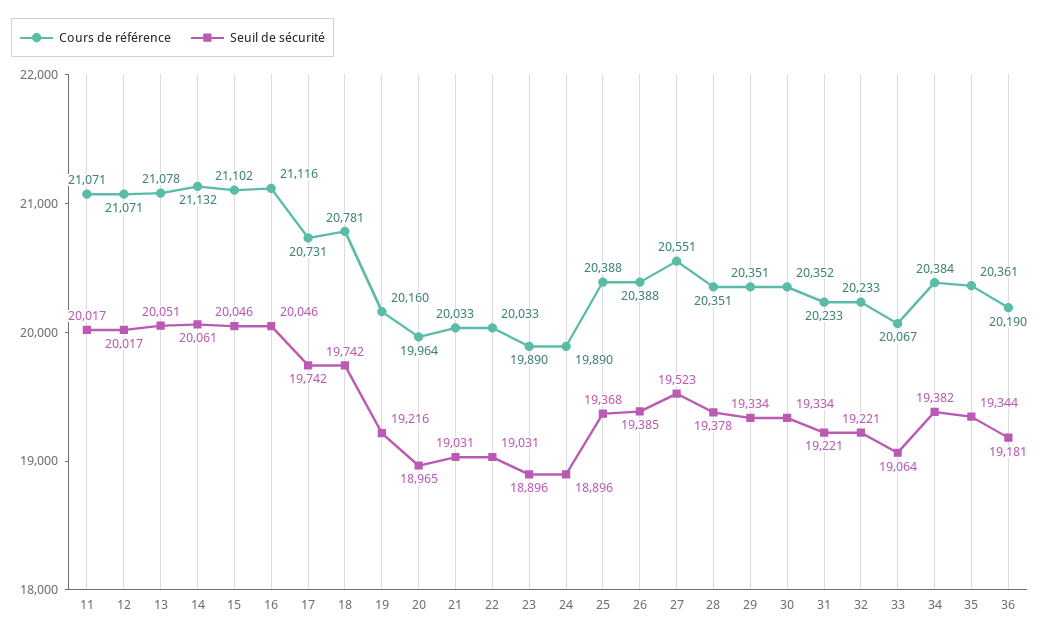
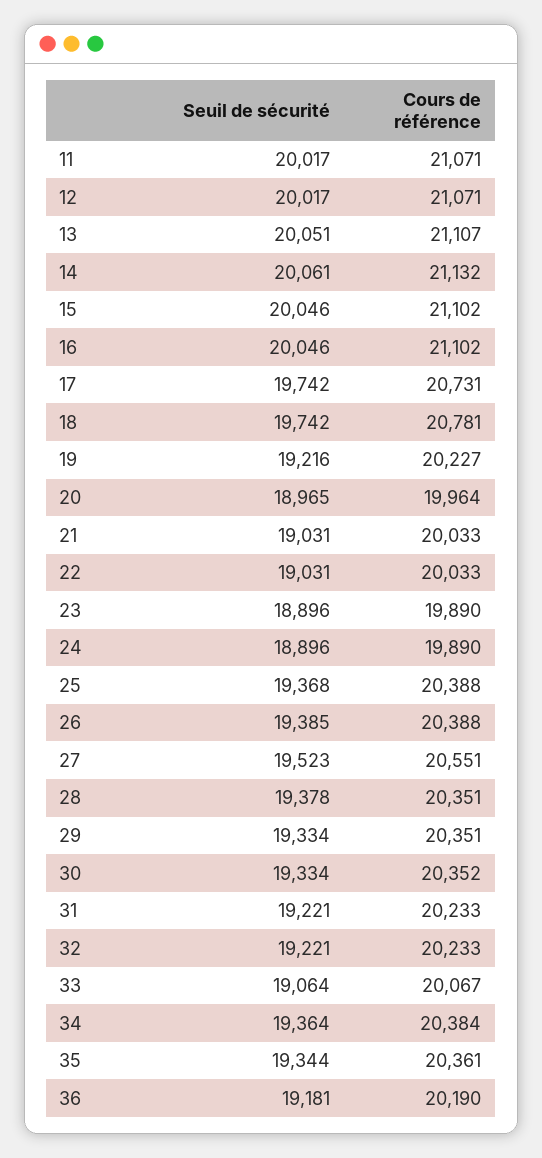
  {
    "Cours de référence": {
      "11": 21071,
      "12": 21071,
-     "13": 21078,
+     "13": 21107,
      "14": 21132,
      "15": 21102,
-     "16": 21116,
+     "16": 21102,
      "17": 20731,
      "18": 20781,
-     "19": 20160,
+     "19": 20227,
      "20": 19964,
      "21": 20033,
      "22": 20033,
      "23": 19890,
      "24": 19890,
      "25": 20388,
      "26": 20388,
      "27": 20551,
      "28": 20351,
      "29": 20351,
      "30": 20352,
      "31": 20233,
      "32": 20233,
      "33": 20067,
      "34": 20384,
      "35": 20361,
      "36": 20190
    },
    "Seuil de sécurité": {
      "11": 20017,
      "12": 20017,
      "13": 20051,
      "14": 20061,
      "15": 20046,
      "16": 20046,
      "17": 19742,
      "18": 19742,
      "19": 19216,
      "20": 18965,
      "21": 19031,
      "22": 19031,
      "23": 18896,
      "24": 18896,
      "25": 19368,
      "26": 19385,
      "27": 19523,
      "28": 19378,
      "29": 19334,
      "30": 19334,
      "31": 19221,
      "32": 19221,
      "33": 19064,
-     "34": 19382,
+     "34": 19364,
      "35": 19344,
      "36": 19181
    }
  }

